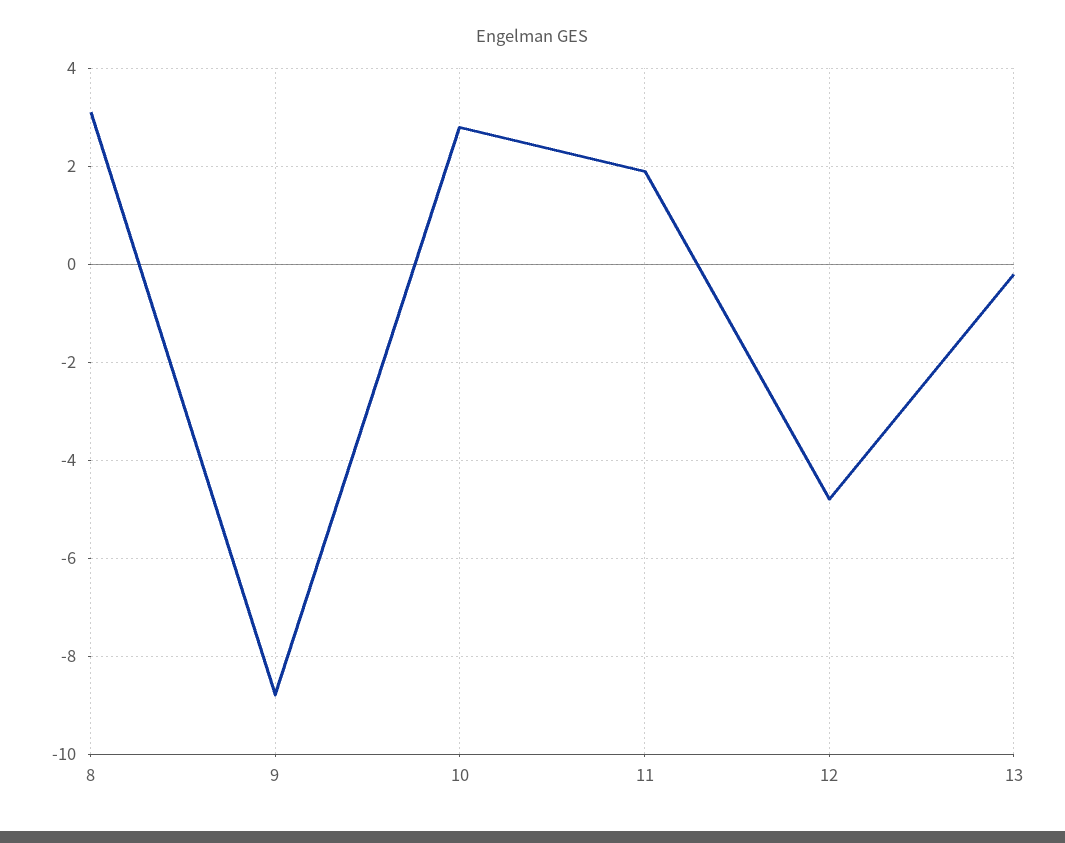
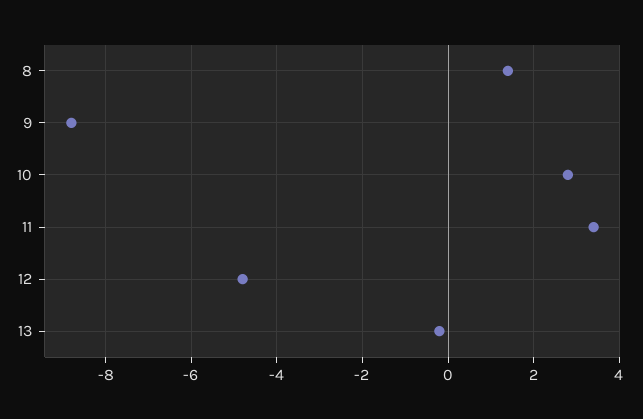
  {
-   "8": 3,
+   "8": 1.5,
    "9": -9,
    "10": 3,
-   "11": 2,
+   "11": 3.5,
    "12": -5,
    "13": 0
  }

